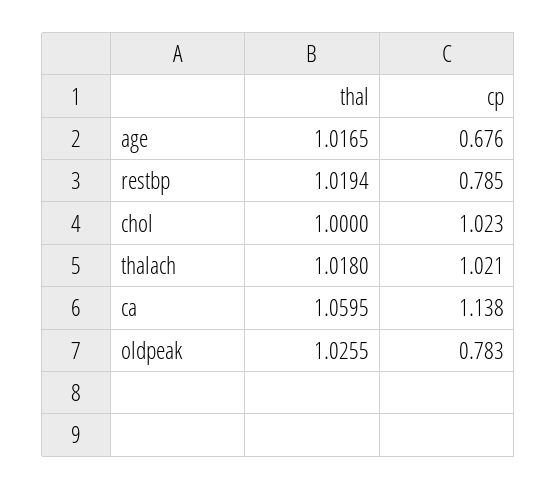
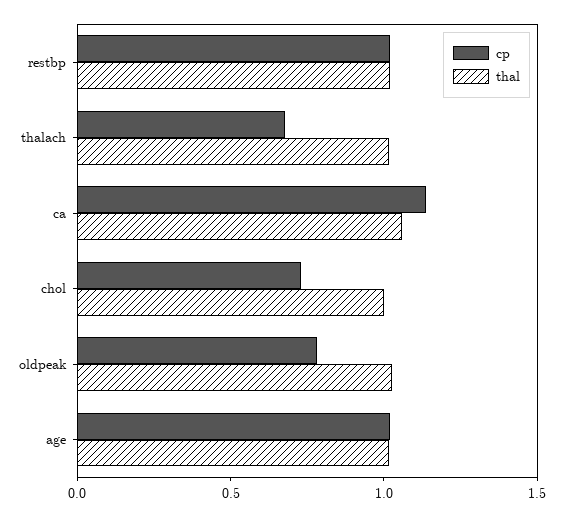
  {
    "thal": {
      "age": 1.0165,
      "restbp": 1.0194,
      "chol": 1,
      "thalach": 1.018,
      "ca": 1.0595,
      "oldpeak": 1.0255
    },
    "cp": {
-     "age": 0.676,
+     "age": 1,
-     "restbp": 0.785,
+     "restbp": 1,
-     "chol": 1.023,
+     "chol": 0.7,
-     "thalach": 1.021,
+     "thalach": 0.7,
      "ca": 1.138,
      "oldpeak": 0.783
    }
  }

